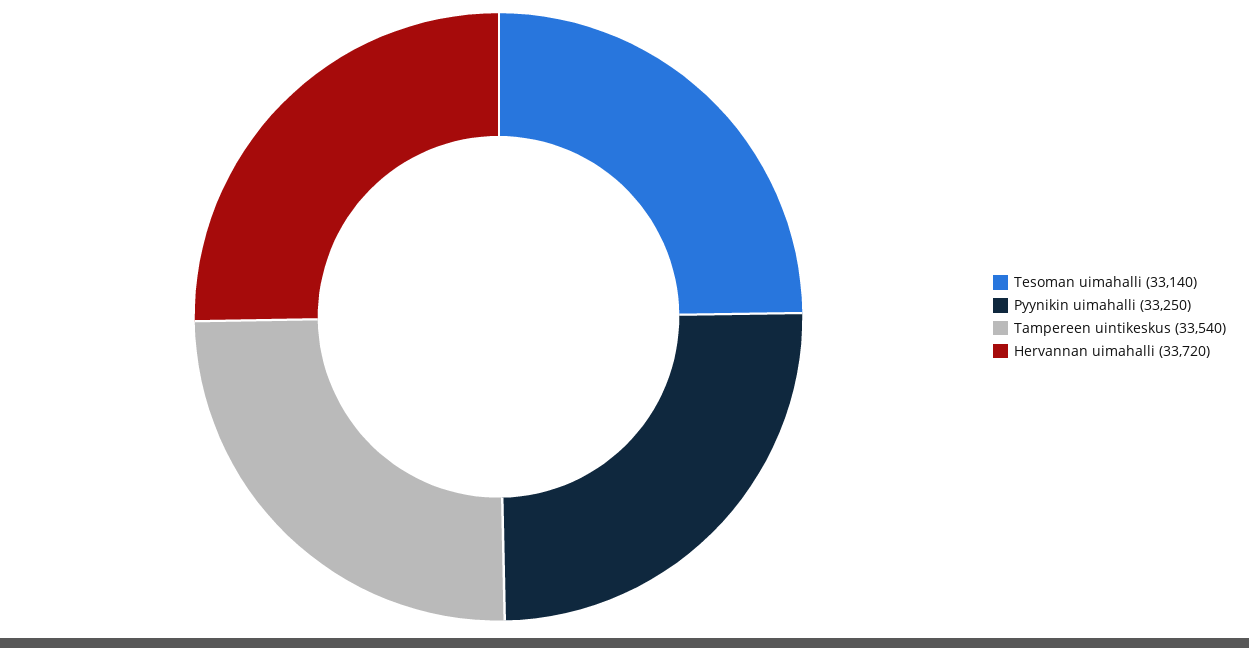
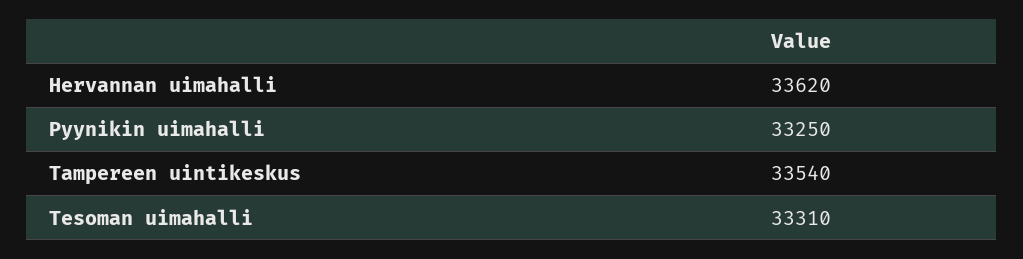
  {
-   "Tesoman uimahalli": 33140,
+   "Tesoman uimahalli": 33310,
    "Pyynikin uimahalli": 33250,
    "Tampereen uintikeskus": 33540,
-   "Hervannan uimahalli": 33720
+   "Hervannan uimahalli": 33620
  }

